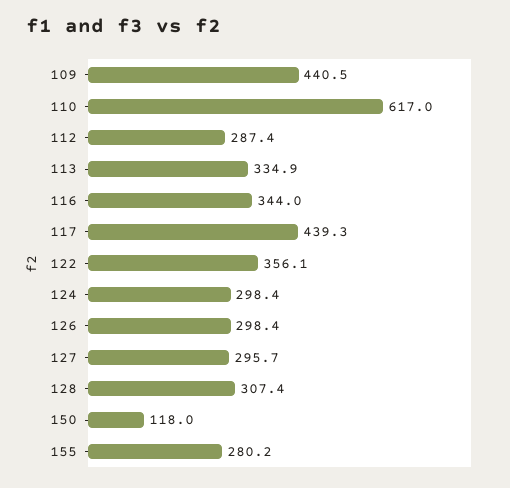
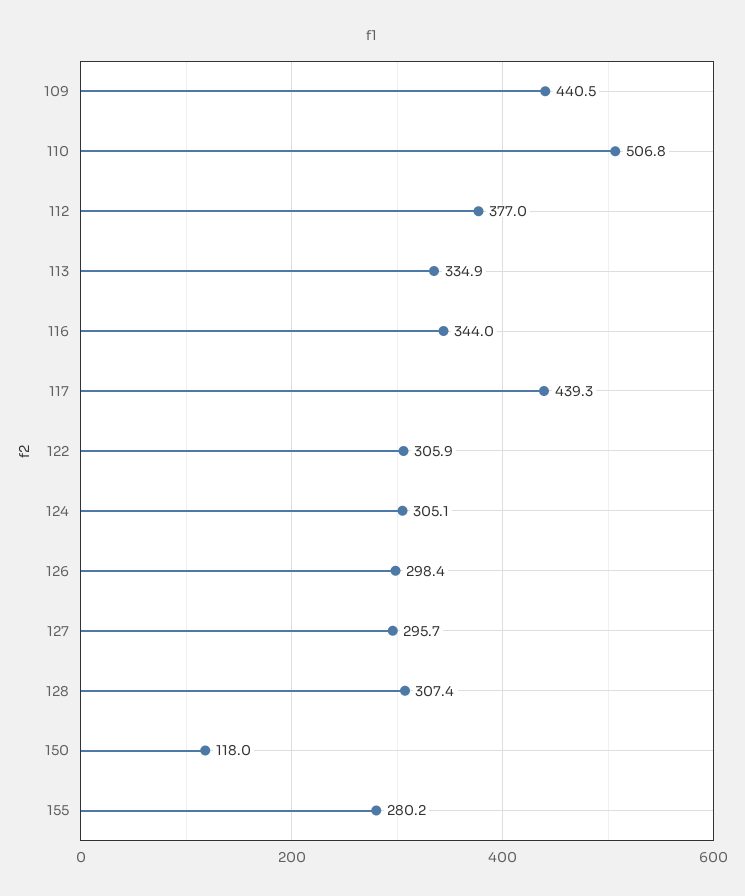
  {
    "109": 440.5,
-   "110": 617,
+   "110": 506.8,
-   "112": 287.4,
+   "112": 377,
    "113": 334.9,
    "116": 344,
    "117": 439.3,
-   "122": 356.1,
+   "122": 305.9,
-   "124": 298.4,
+   "124": 305.1,
    "126": 298.4,
    "127": 295.7,
    "128": 307.4,
    "150": 118,
    "155": 280.2
  }

